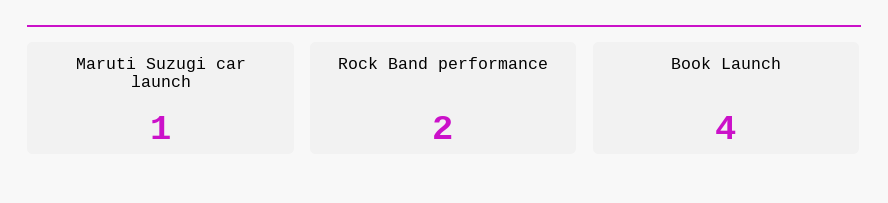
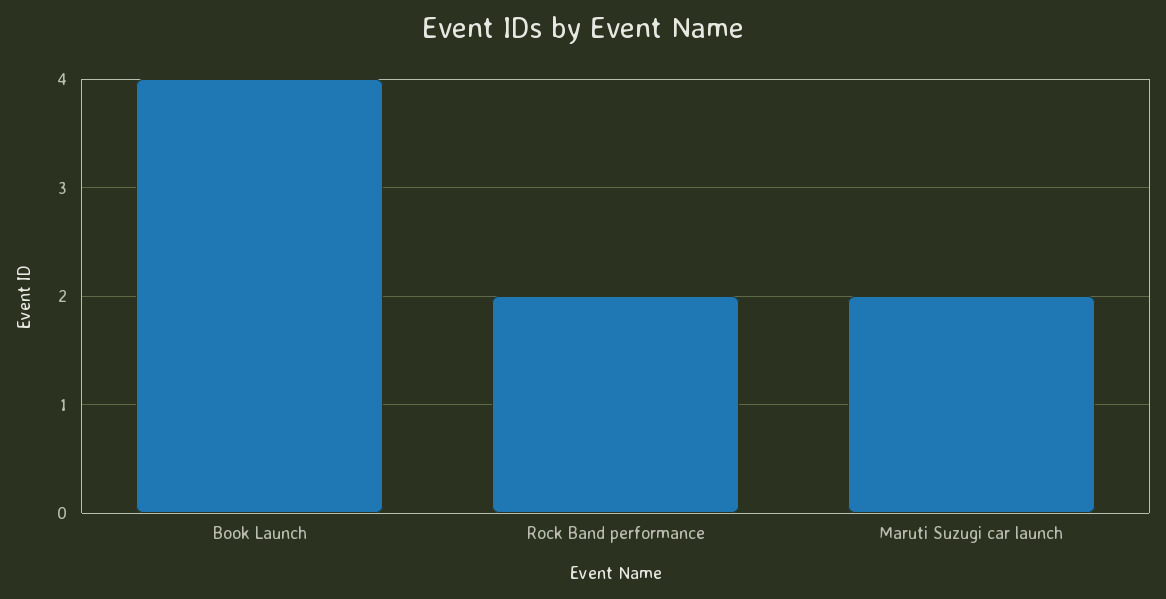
  {
-   "Maruti Suzugi car launch": 1,
+   "Maruti Suzugi car launch": 2,
    "Rock Band performance": 2,
    "Book Launch": 4
  }

